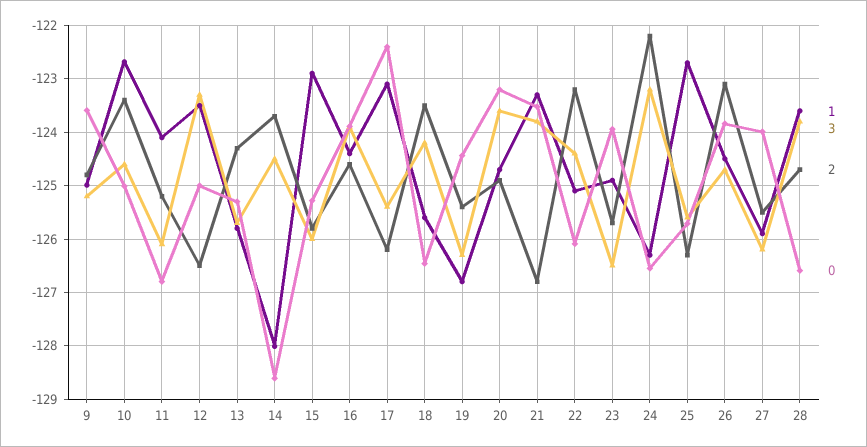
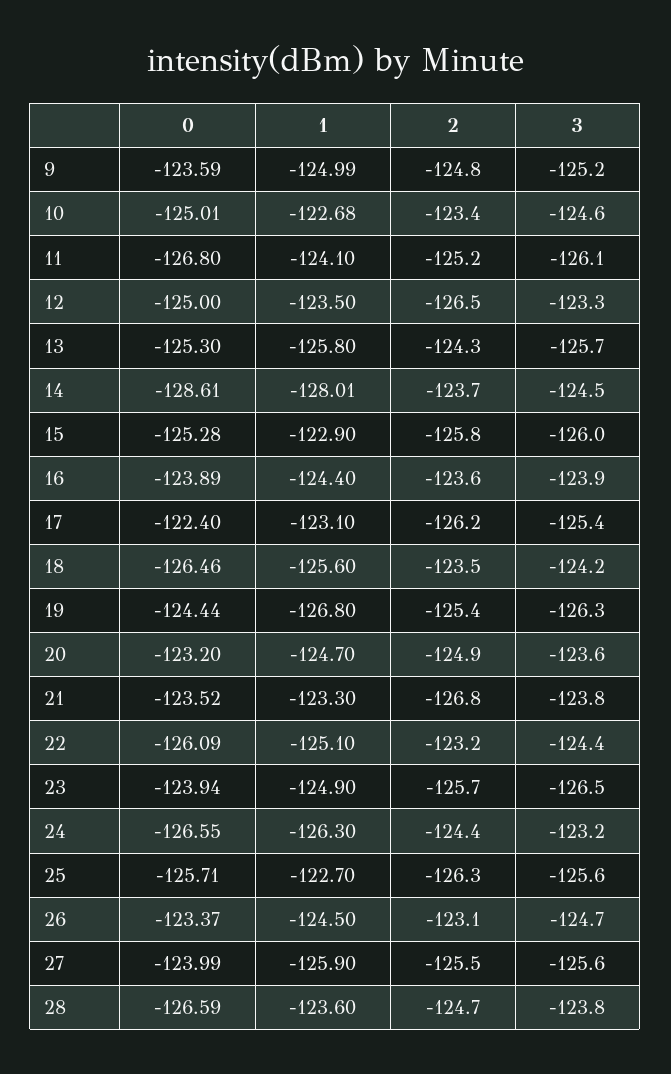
  {
    "1": {
      "9": -124.99,
      "10": -122.68,
      "11": -124.1,
      "12": -123.5,
      "13": -125.8,
      "14": -128.01,
      "15": -122.9,
      "16": -124.4,
      "17": -123.1,
      "18": -125.6,
      "19": -126.8,
      "20": -124.7,
      "21": -123.3,
      "22": -125.1,
      "23": -124.9,
      "24": -126.3,
      "25": -122.7,
      "26": -124.5,
      "27": -125.9,
      "28": -123.6
    },
    "3": {
      "9": -125.2,
      "10": -124.6,
      "11": -126.1,
      "12": -123.3,
      "13": -125.7,
      "14": -124.5,
      "15": -126,
      "16": -123.9,
      "17": -125.4,
      "18": -124.2,
      "19": -126.3,
      "20": -123.6,
      "21": -123.8,
      "22": -124.4,
      "23": -126.5,
      "24": -123.2,
      "25": -125.6,
      "26": -124.7,
-     "27": -126.2,
+     "27": -125.6,
      "28": -123.8
    },
    "2": {
      "9": -124.8,
      "10": -123.4,
      "11": -125.2,
      "12": -126.5,
      "13": -124.3,
      "14": -123.7,
      "15": -125.8,
-     "16": -124.6,
+     "16": -123.6,
      "17": -126.2,
      "18": -123.5,
      "19": -125.4,
      "20": -124.9,
      "21": -126.8,
      "22": -123.2,
      "23": -125.7,
-     "24": -122.2,
+     "24": -124.4,
      "25": -126.3,
      "26": -123.1,
      "27": -125.5,
      "28": -124.7
    },
    "0": {
      "9": -123.59,
      "10": -125.01,
      "11": -126.8,
      "12": -125,
      "13": -125.3,
      "14": -128.61,
      "15": -125.28,
      "16": -123.89,
      "17": -122.4,
      "18": -126.46,
      "19": -124.44,
      "20": -123.2,
      "21": -123.52,
      "22": -126.09,
      "23": -123.94,
      "24": -126.55,
      "25": -125.71,
-     "26": -123.8,
+     "26": -123.37,
      "27": -123.99,
      "28": -126.59
    }
  }

